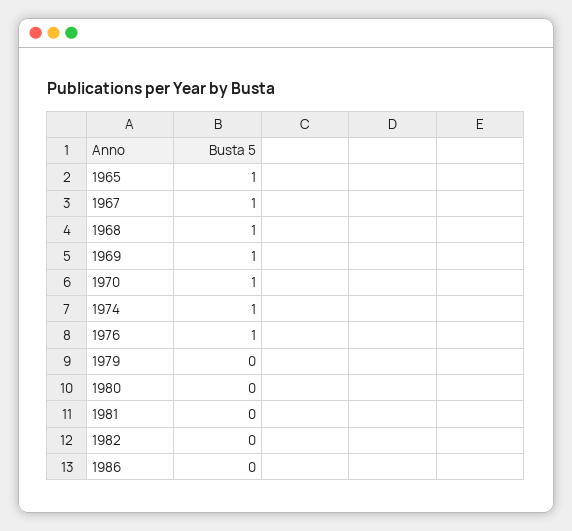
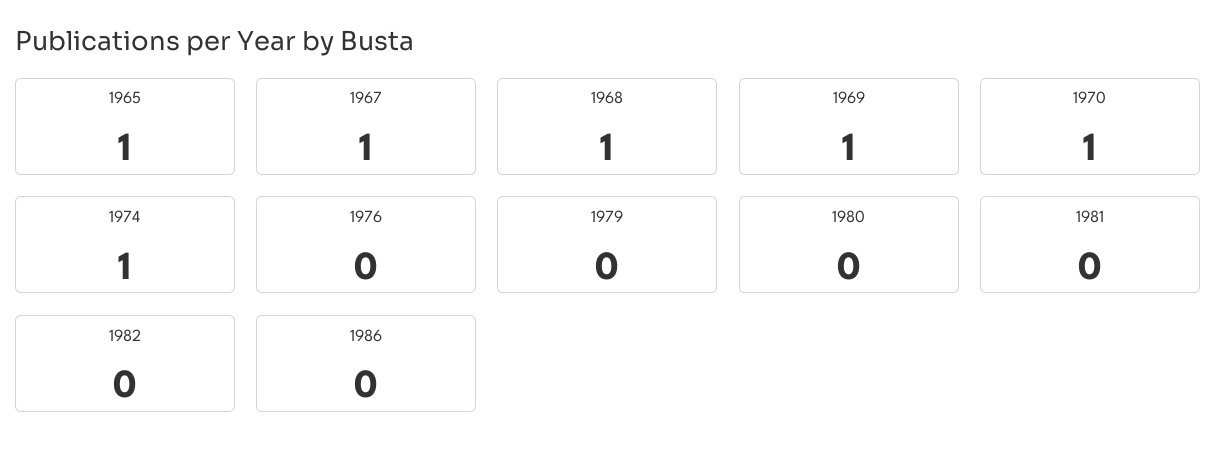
  {
    "1965": 1,
    "1967": 1,
    "1968": 1,
    "1969": 1,
    "1970": 1,
    "1974": 1,
-   "1976": 1,
+   "1976": 0,
    "1979": 0,
    "1980": 0,
    "1981": 0,
    "1982": 0,
    "1986": 0
  }

